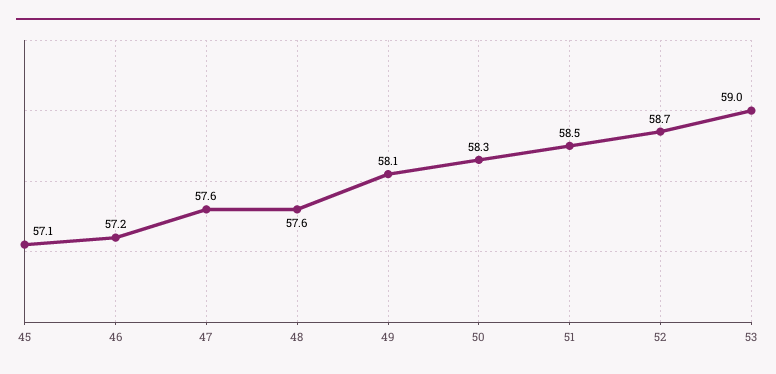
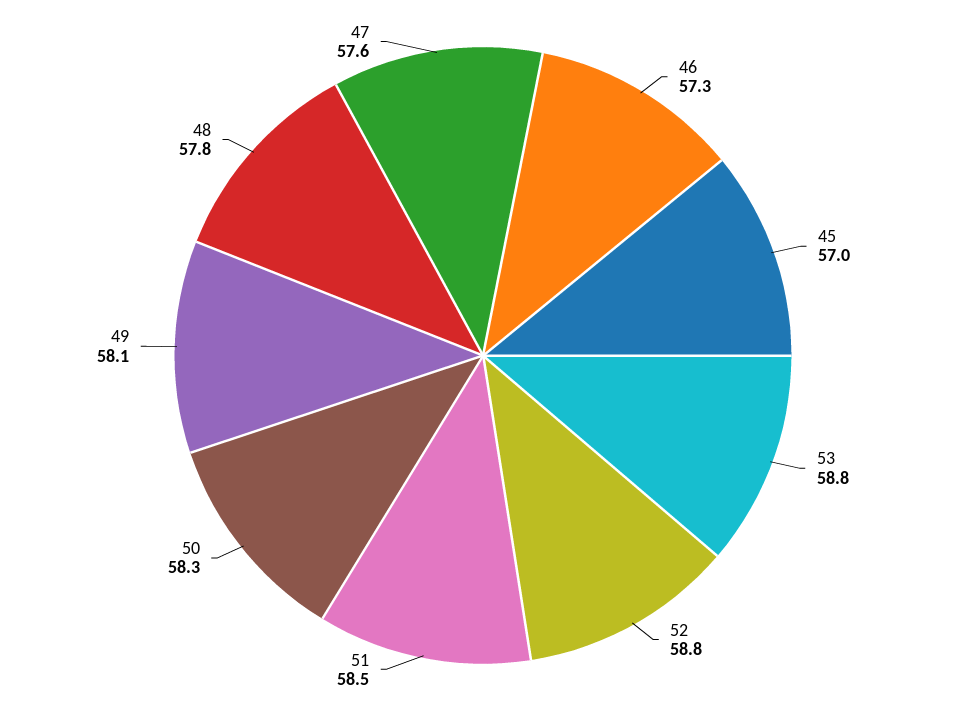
  {
-   "45": 57.1,
+   "45": 57,
-   "46": 57.2,
+   "46": 57.3,
    "47": 57.6,
-   "48": 57.6,
+   "48": 57.8,
    "49": 58.1,
    "50": 58.3,
    "51": 58.5,
-   "52": 58.7,
+   "52": 58.8,
-   "53": 59
+   "53": 58.8
  }

